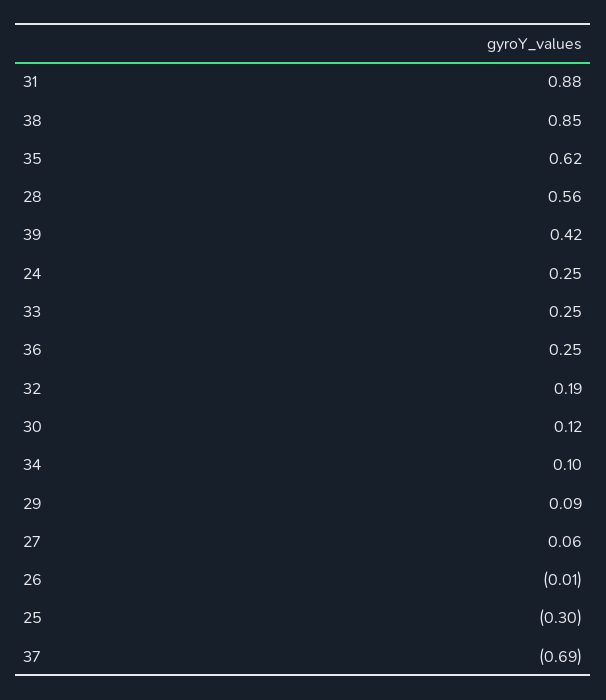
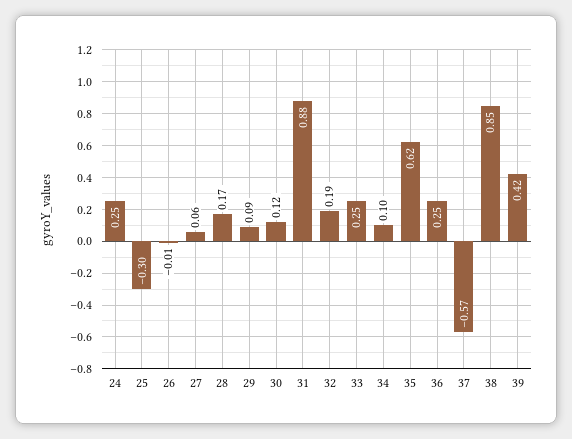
  {
    "31": 0.88,
    "38": 0.85,
    "35": 0.62,
-   "28": 0.56,
+   "28": 0.17,
    "39": 0.42,
    "24": 0.25,
    "33": 0.25,
    "36": 0.25,
    "32": 0.19,
    "30": 0.12,
    "34": 0.1,
    "29": 0.09,
    "27": 0.06,
    "26": -0.01,
    "25": -0.3,
-   "37": -0.69
+   "37": -0.57
  }

